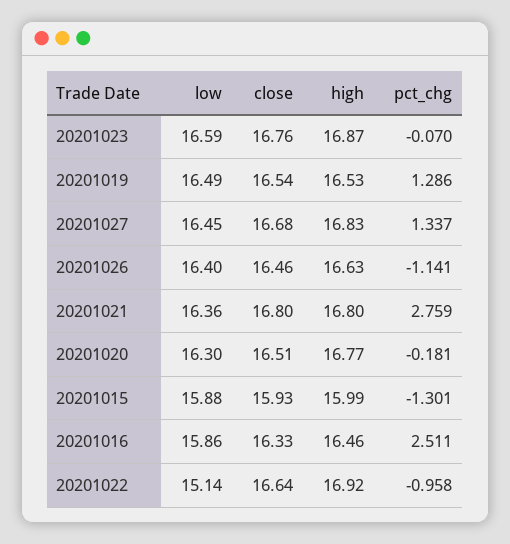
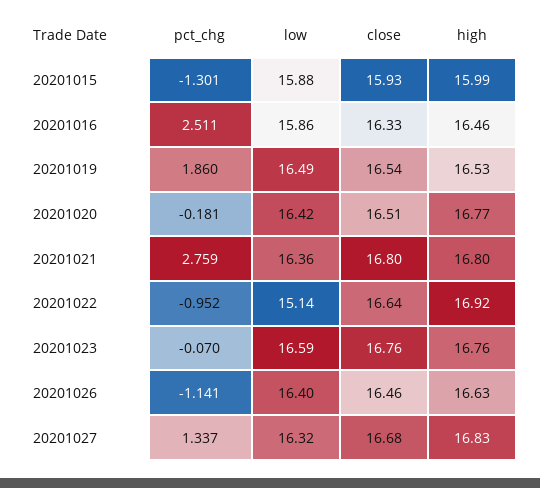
  {
    "low": {
      "20201023": 16.59,
      "20201019": 16.49,
-     "20201027": 16.45,
+     "20201027": 16.32,
      "20201026": 16.4,
      "20201021": 16.36,
-     "20201020": 16.3,
+     "20201020": 16.42,
      "20201015": 15.88,
      "20201016": 15.86,
      "20201022": 15.14
    },
    "close": {
      "20201023": 16.76,
      "20201019": 16.54,
      "20201027": 16.68,
      "20201026": 16.46,
      "20201021": 16.8,
      "20201020": 16.51,
      "20201015": 15.93,
      "20201016": 16.33,
      "20201022": 16.64
    },
    "high": {
-     "20201023": 16.87,
+     "20201023": 16.76,
      "20201019": 16.53,
      "20201027": 16.83,
      "20201026": 16.63,
      "20201021": 16.8,
      "20201020": 16.77,
      "20201015": 15.99,
      "20201016": 16.46,
      "20201022": 16.92
    },
    "pct_chg": {
      "20201023": -0.07,
-     "20201019": 1.286,
+     "20201019": 1.86,
      "20201027": 1.337,
      "20201026": -1.141,
      "20201021": 2.759,
      "20201020": -0.181,
      "20201015": -1.301,
      "20201016": 2.511,
-     "20201022": -0.958
+     "20201022": -0.952
    }
  }

